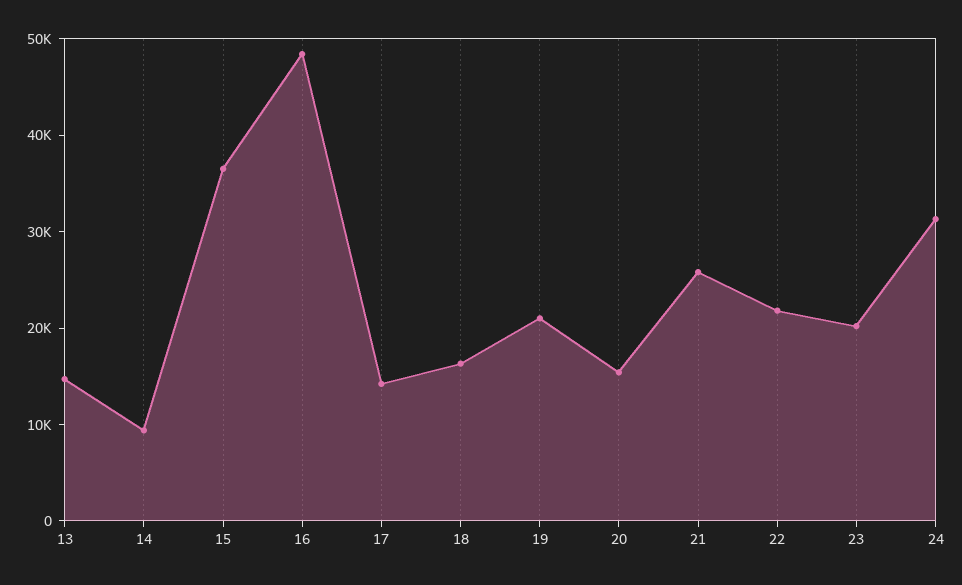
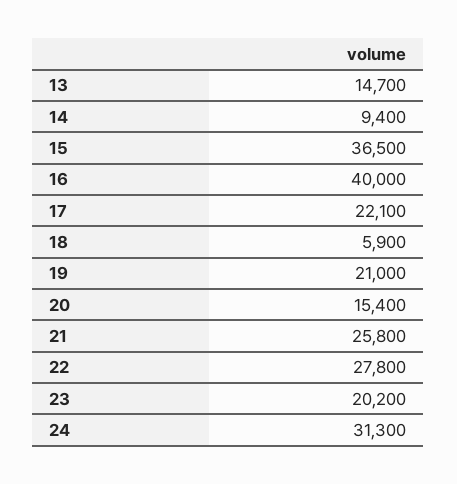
  {
    "13": 14700,
    "14": 9400,
    "15": 36500,
-   "16": 48000,
+   "16": 40000,
-   "17": 14000,
+   "17": 22100,
-   "18": 16000,
+   "18": 5900,
    "19": 21000,
    "20": 15400,
    "21": 25800,
-   "22": 22000,
+   "22": 27800,
    "23": 20200,
    "24": 31300
  }

